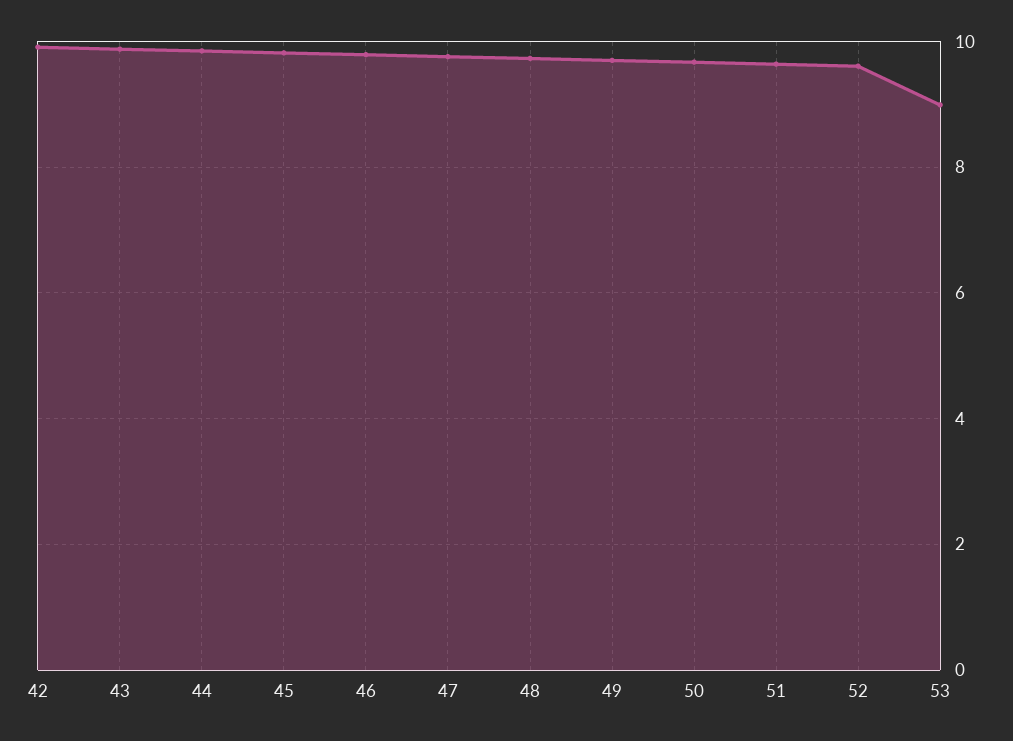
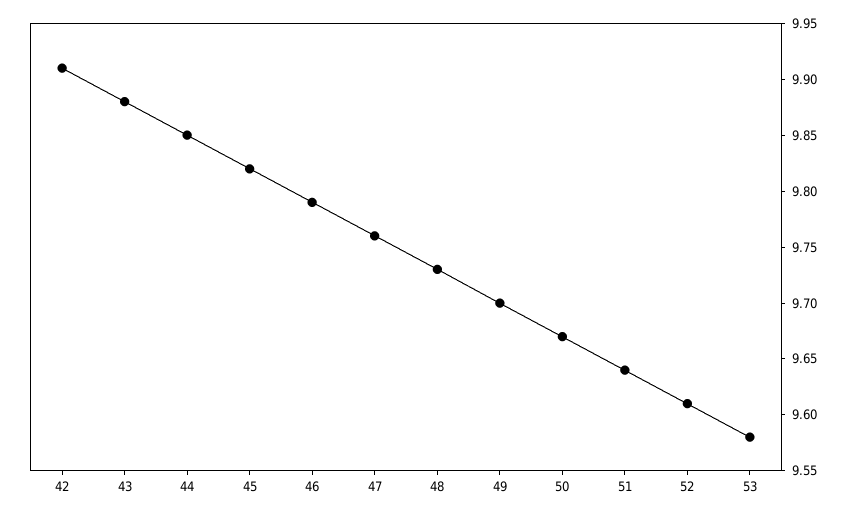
  {
    "42": 9.91,
    "43": 9.88,
    "44": 9.85,
    "45": 9.82,
    "46": 9.79,
    "47": 9.76,
    "48": 9.73,
    "49": 9.7,
    "50": 9.67,
    "51": 9.64,
    "52": 9.61,
-   "53": 9
+   "53": 9.58
  }

